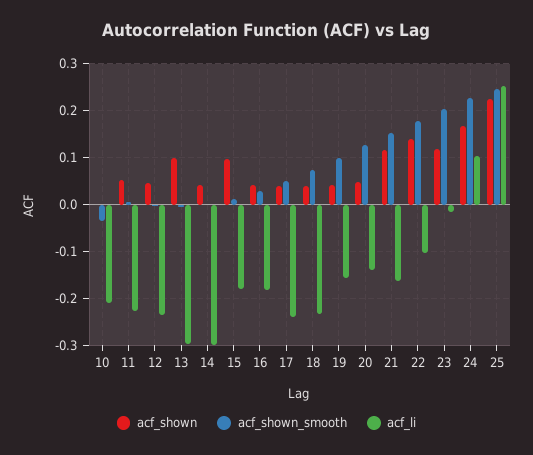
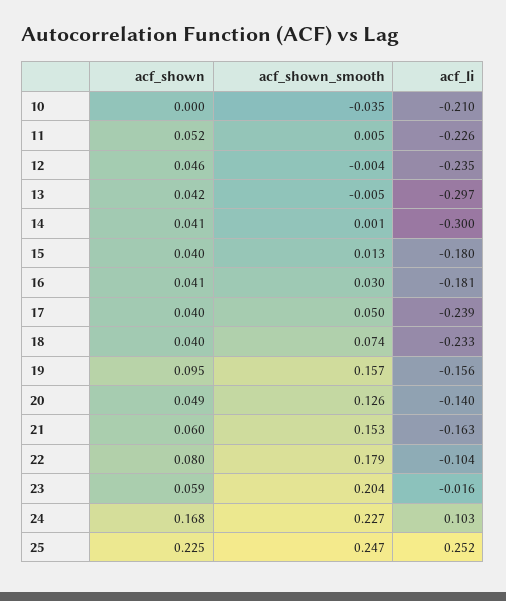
  {
    "acf_shown": {
      "10": 0,
      "11": 0.052,
      "12": 0.046,
-     "13": 0.1,
+     "13": 0.042,
      "14": 0.041,
-     "15": 0.1,
+     "15": 0.04,
      "16": 0.041,
      "17": 0.04,
      "18": 0.04,
-     "19": 0.04,
+     "19": 0.095,
      "20": 0.049,
-     "21": 0.12,
+     "21": 0.06,
-     "22": 0.14,
+     "22": 0.08,
-     "23": 0.12,
+     "23": 0.059,
      "24": 0.168,
      "25": 0.225
    },
    "acf_shown_smooth": {
      "10": -0.035,
      "11": 0.005,
      "12": -0.004,
      "13": -0.005,
      "14": 0.001,
      "15": 0.013,
      "16": 0.03,
      "17": 0.05,
      "18": 0.074,
-     "19": 0.1,
+     "19": 0.157,
      "20": 0.126,
      "21": 0.153,
      "22": 0.179,
      "23": 0.204,
      "24": 0.227,
      "25": 0.247
    },
    "acf_li": {
      "10": -0.21,
      "11": -0.226,
      "12": -0.235,
      "13": -0.297,
      "14": -0.3,
      "15": -0.18,
      "16": -0.181,
      "17": -0.239,
      "18": -0.233,
      "19": -0.156,
      "20": -0.14,
      "21": -0.163,
      "22": -0.104,
      "23": -0.016,
      "24": 0.103,
      "25": 0.252
    }
  }

